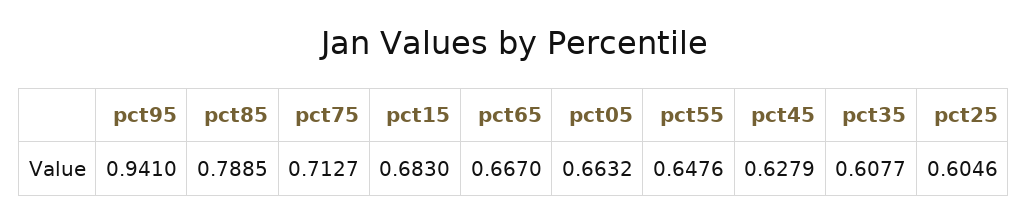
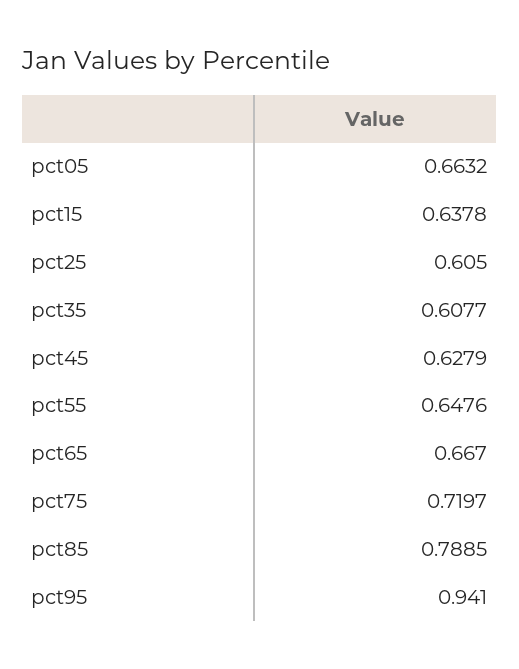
  {
    "pct95": 0.941,
    "pct85": 0.7885,
-   "pct75": 0.7127,
+   "pct75": 0.7197,
-   "pct15": 0.683,
+   "pct15": 0.6378,
    "pct65": 0.667,
    "pct05": 0.6632,
    "pct55": 0.6476,
    "pct45": 0.6279,
    "pct35": 0.6077,
-   "pct25": 0.6046
+   "pct25": 0.605
  }

